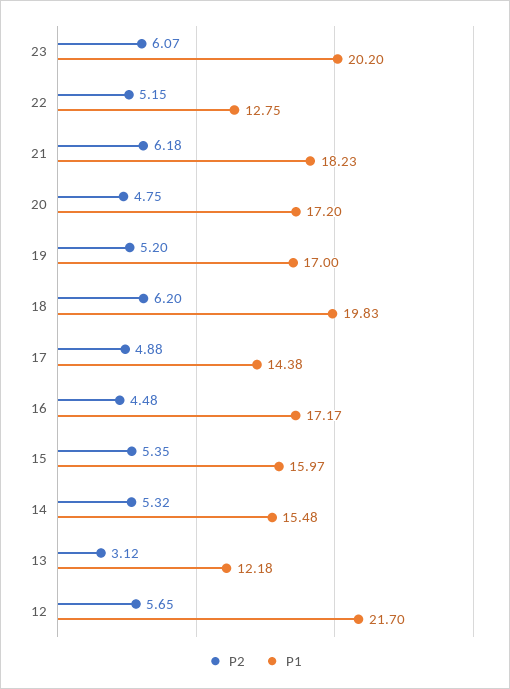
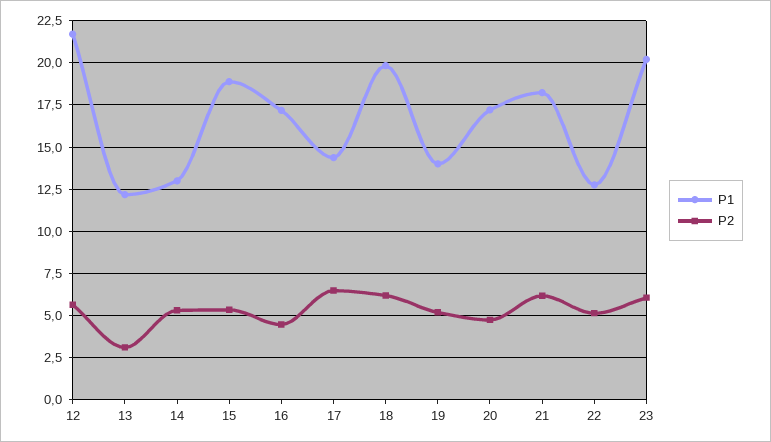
  {
    "P2": {
      "23": 6.07,
      "22": 5.15,
      "21": 6.18,
      "20": 4.75,
      "19": 5.2,
      "18": 6.2,
-     "17": 4.88,
+     "17": 6.5,
      "16": 4.48,
      "15": 5.35,
      "14": 5.32,
      "13": 3.12,
      "12": 5.65
    },
    "P1": {
      "23": 20.2,
      "22": 12.75,
      "21": 18.23,
      "20": 17.2,
-     "19": 17,
+     "19": 14,
      "18": 19.83,
      "17": 14.38,
      "16": 17.17,
-     "15": 15.97,
+     "15": 19,
-     "14": 15.48,
+     "14": 13,
      "13": 12.18,
      "12": 21.7
    }
  }

